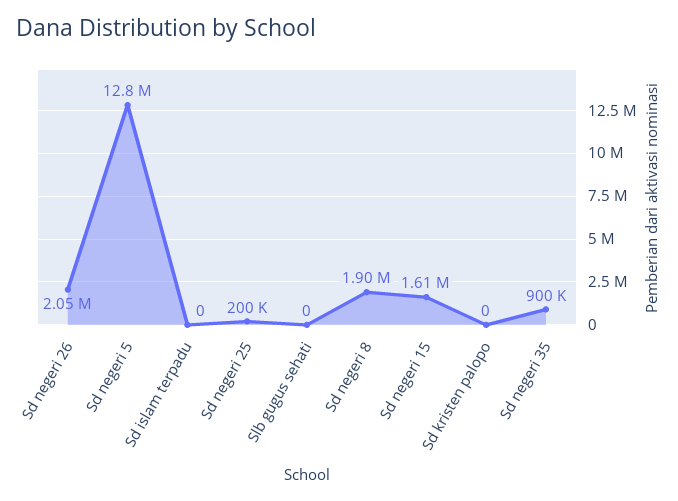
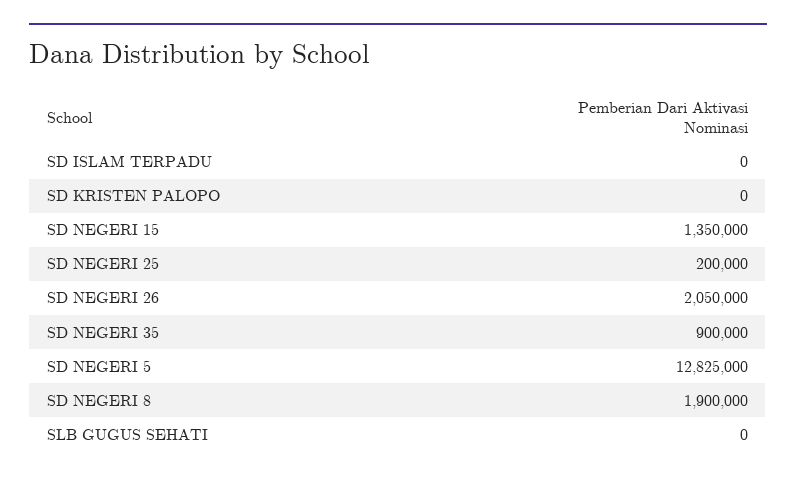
  {
    "Sd negeri 26": 2050000,
    "Sd negeri 5": 12825000,
    "Sd islam terpadu": 0,
    "Sd negeri 25": 200000,
    "Slb gugus sehati": 0,
    "Sd negeri 8": 1900000,
-   "Sd negeri 15": 1610000,
+   "Sd negeri 15": 1350000,
    "Sd kristen palopo": 0,
    "Sd negeri 35": 900000
  }

